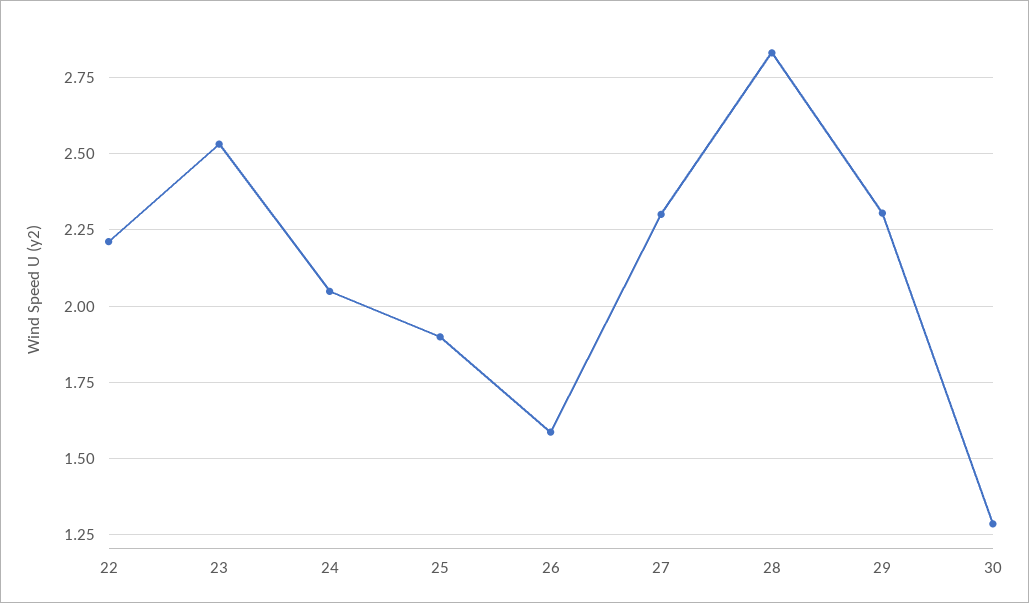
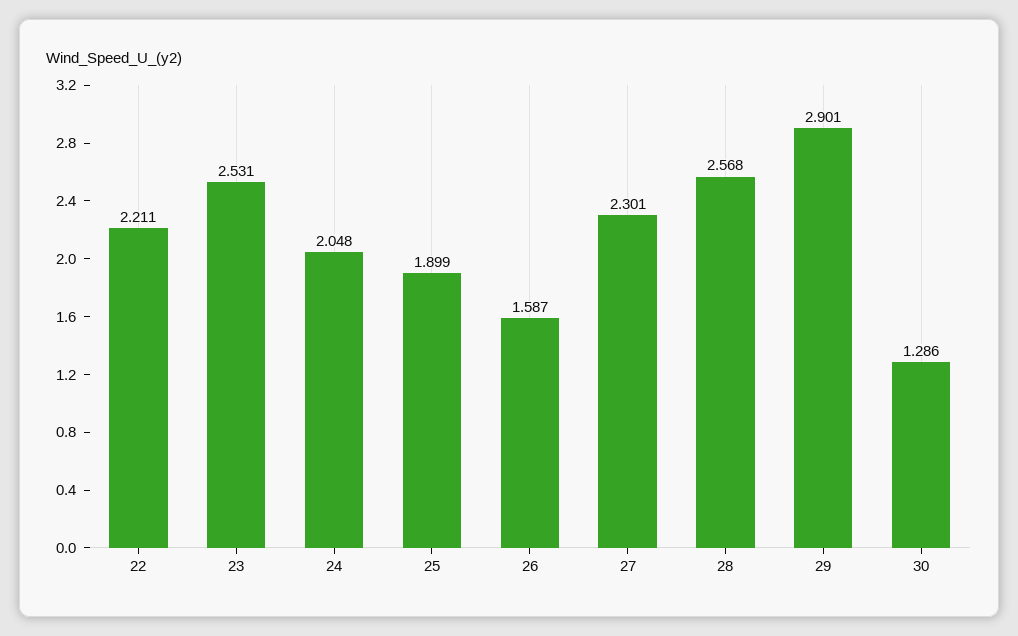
  {
    "22": 2.211,
    "23": 2.531,
    "24": 2.048,
    "25": 1.899,
    "26": 1.587,
    "27": 2.301,
-   "28": 2.825,
+   "28": 2.568,
-   "29": 2.3,
+   "29": 2.901,
    "30": 1.286
  }

